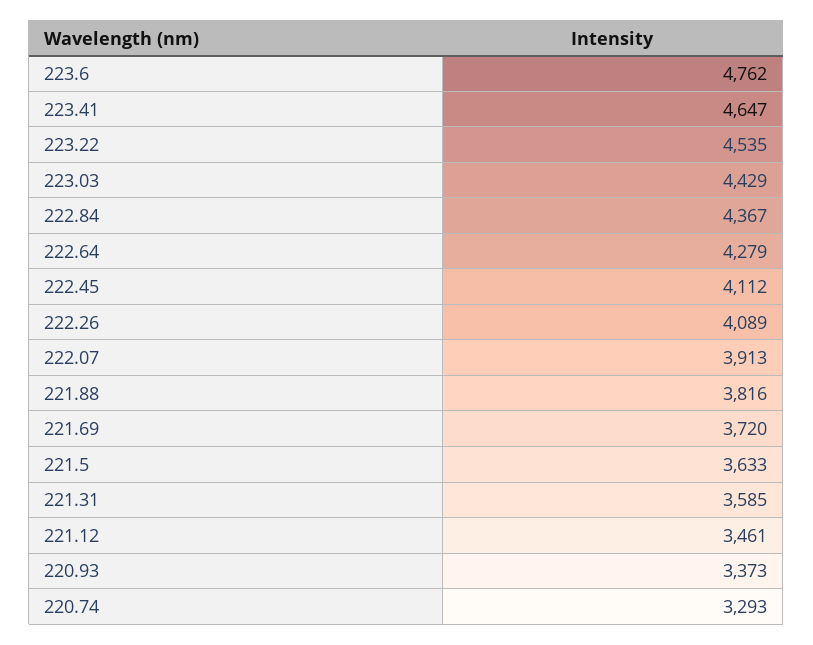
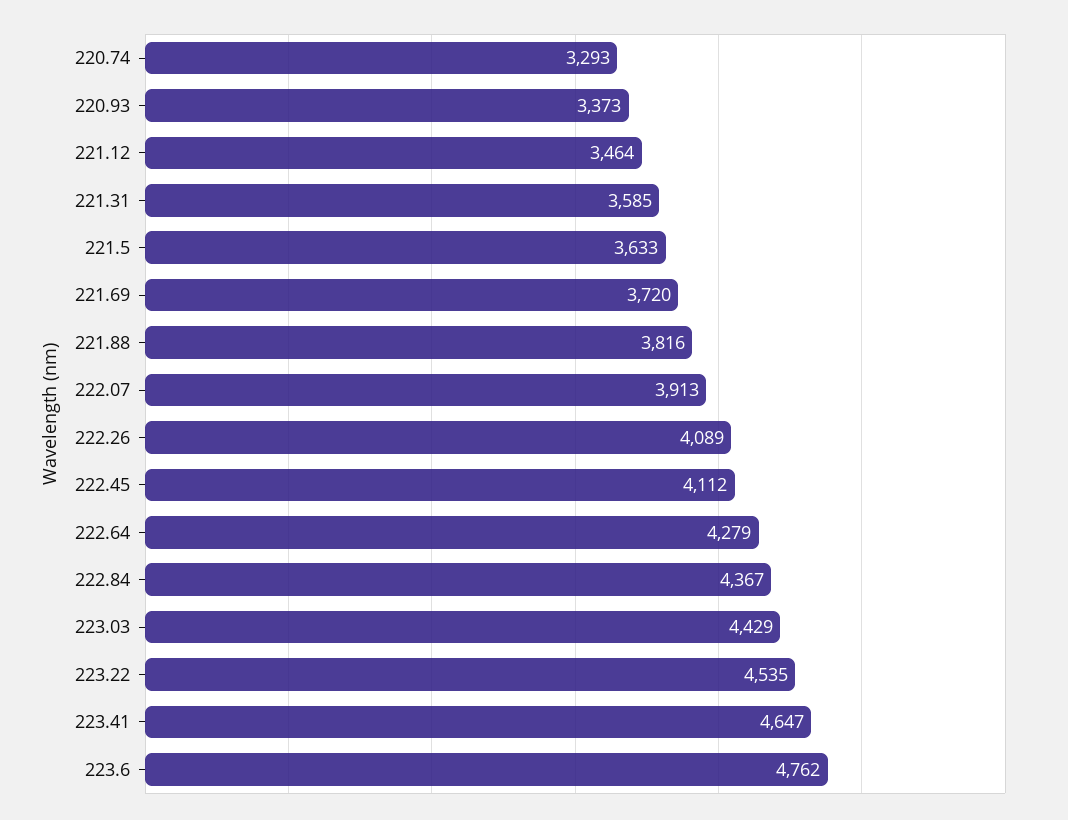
  {
    "223.6": 4762,
    "223.41": 4647,
    "223.22": 4535,
    "223.03": 4429,
    "222.84": 4367,
    "222.64": 4279,
    "222.45": 4112,
    "222.26": 4089,
    "222.07": 3913,
    "221.88": 3816,
    "221.69": 3720,
    "221.5": 3633,
    "221.31": 3585,
-   "221.12": 3461,
+   "221.12": 3464,
    "220.93": 3373,
    "220.74": 3293
  }

